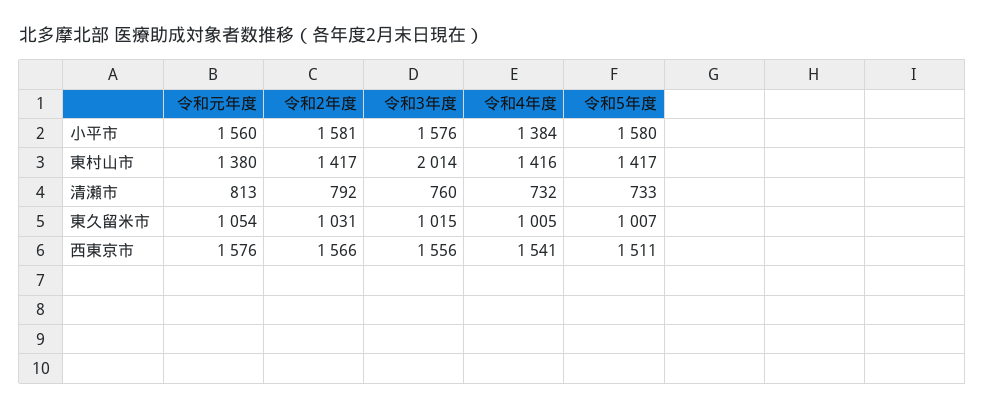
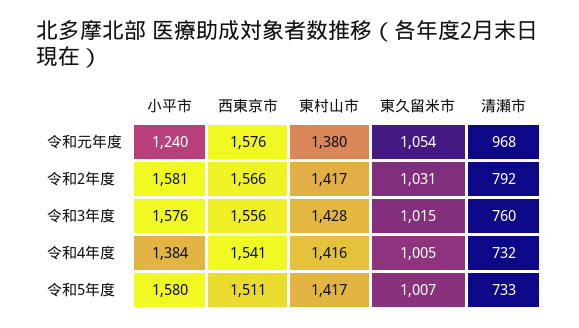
  {
    "令和元年度": {
-     "小平市": 1560,
+     "小平市": 1240,
      "東村山市": 1380,
-     "清瀬市": 813,
+     "清瀬市": 968,
      "東久留米市": 1054,
      "西東京市": 1576
    },
    "令和2年度": {
      "小平市": 1581,
      "東村山市": 1417,
      "清瀬市": 792,
      "東久留米市": 1031,
      "西東京市": 1566
    },
    "令和3年度": {
      "小平市": 1576,
-     "東村山市": 2014,
+     "東村山市": 1428,
      "清瀬市": 760,
      "東久留米市": 1015,
      "西東京市": 1556
    },
    "令和4年度": {
      "小平市": 1384,
      "東村山市": 1416,
      "清瀬市": 732,
      "東久留米市": 1005,
      "西東京市": 1541
    },
    "令和5年度": {
      "小平市": 1580,
      "東村山市": 1417,
      "清瀬市": 733,
      "東久留米市": 1007,
      "西東京市": 1511
    }
  }

